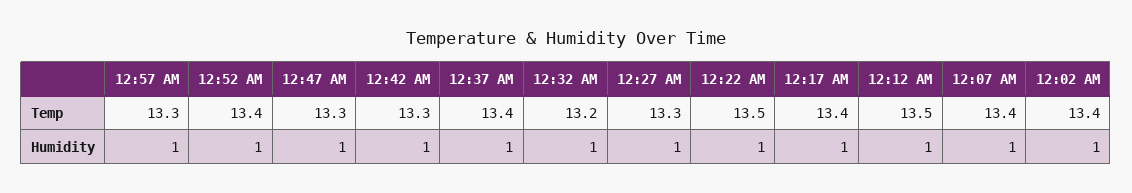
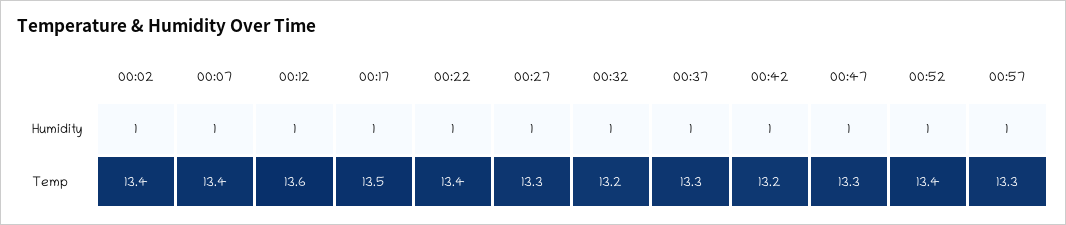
  {
    "12:57 AM": {
      "Temp": 13.3,
      "Humidity": 1
    },
    "12:52 AM": {
      "Temp": 13.4,
      "Humidity": 1
    },
    "12:47 AM": {
      "Temp": 13.3,
      "Humidity": 1
    },
    "12:42 AM": {
-     "Temp": 13.3,
+     "Temp": 13.2,
      "Humidity": 1
    },
    "12:37 AM": {
-     "Temp": 13.4,
+     "Temp": 13.3,
      "Humidity": 1
    },
    "12:32 AM": {
      "Temp": 13.2,
      "Humidity": 1
    },
    "12:27 AM": {
      "Temp": 13.3,
      "Humidity": 1
    },
    "12:22 AM": {
-     "Temp": 13.5,
+     "Temp": 13.4,
      "Humidity": 1
    },
    "12:17 AM": {
-     "Temp": 13.4,
+     "Temp": 13.5,
      "Humidity": 1
    },
    "12:12 AM": {
-     "Temp": 13.5,
+     "Temp": 13.6,
      "Humidity": 1
    },
    "12:07 AM": {
      "Temp": 13.4,
      "Humidity": 1
    },
    "12:02 AM": {
      "Temp": 13.4,
      "Humidity": 1
    }
  }

